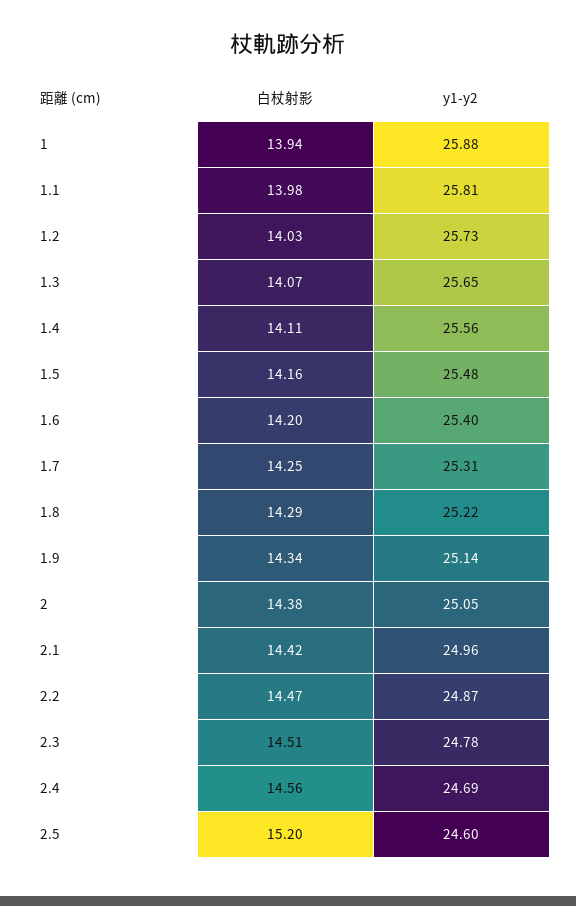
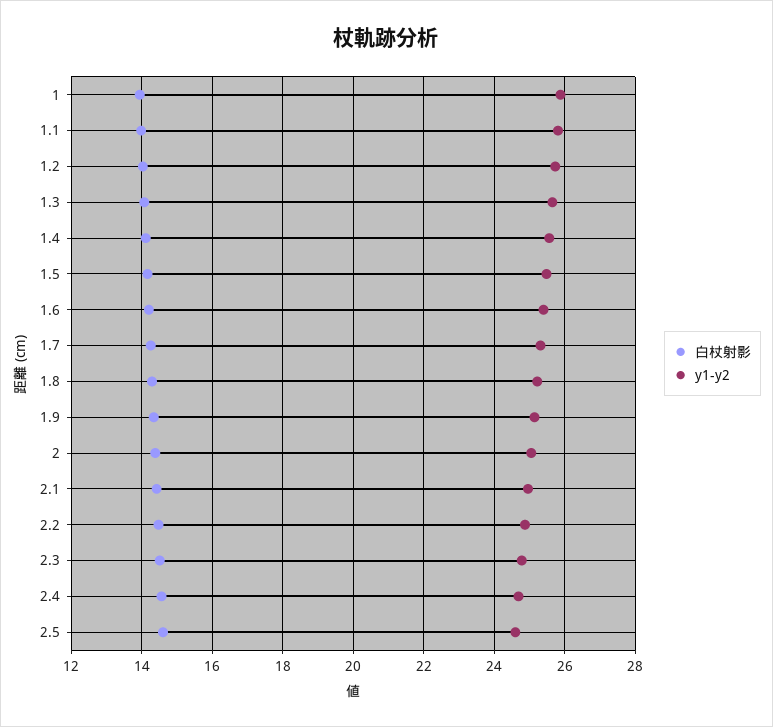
  {
    "白杖射影": {
      "1": 13.94,
      "1.1": 13.98,
      "1.2": 14.03,
      "1.3": 14.07,
      "1.4": 14.11,
      "1.5": 14.16,
      "1.6": 14.2,
      "1.7": 14.25,
      "1.8": 14.29,
      "1.9": 14.34,
      "2": 14.38,
      "2.1": 14.42,
      "2.2": 14.47,
      "2.3": 14.51,
      "2.4": 14.56,
-     "2.5": 15.2
+     "2.5": 14.6
    },
    "y1-y2": {
      "1": 25.88,
      "1.1": 25.81,
      "1.2": 25.73,
      "1.3": 25.65,
      "1.4": 25.56,
      "1.5": 25.48,
      "1.6": 25.4,
      "1.7": 25.31,
      "1.8": 25.22,
      "1.9": 25.14,
      "2": 25.05,
      "2.1": 24.96,
      "2.2": 24.87,
      "2.3": 24.78,
      "2.4": 24.69,
      "2.5": 24.6
    }
  }

